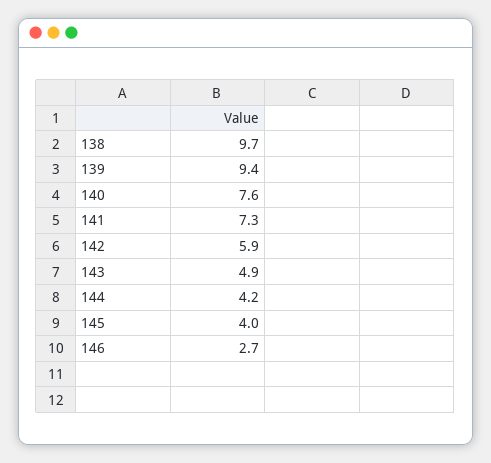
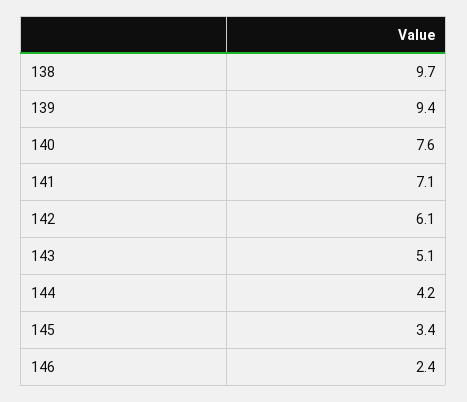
  {
    "138": 9.7,
    "139": 9.4,
    "140": 7.6,
-   "141": 7.3,
+   "141": 7.1,
-   "142": 5.9,
+   "142": 6.1,
-   "143": 4.9,
+   "143": 5.1,
    "144": 4.2,
-   "145": 4,
+   "145": 3.4,
-   "146": 2.7
+   "146": 2.4
  }

